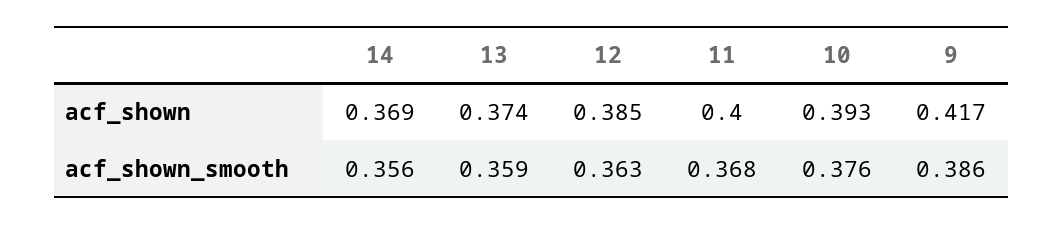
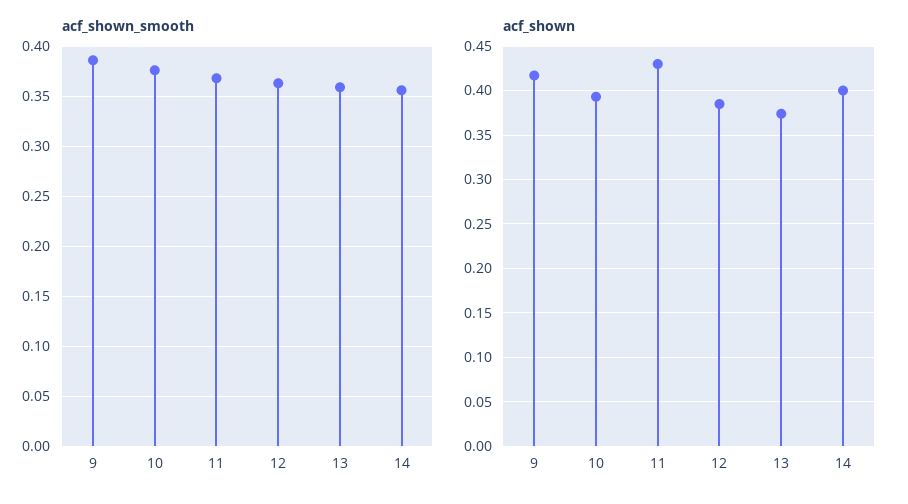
  {
    "acf_shown": {
-     "14": 0.369,
+     "14": 0.4,
      "13": 0.374,
      "12": 0.385,
-     "11": 0.4,
+     "11": 0.43,
      "10": 0.393,
      "9": 0.417
    },
    "acf_shown_smooth": {
      "14": 0.356,
      "13": 0.359,
      "12": 0.363,
      "11": 0.368,
      "10": 0.376,
      "9": 0.386
    }
  }

